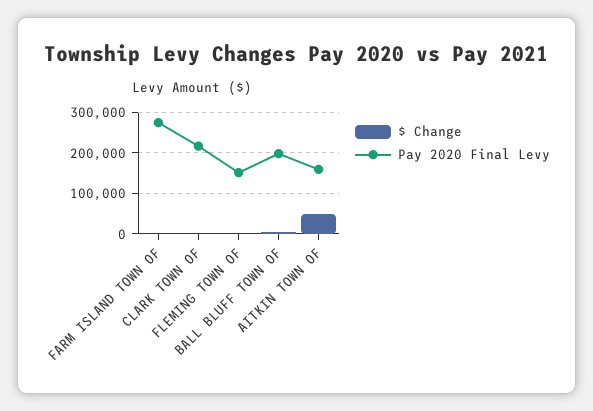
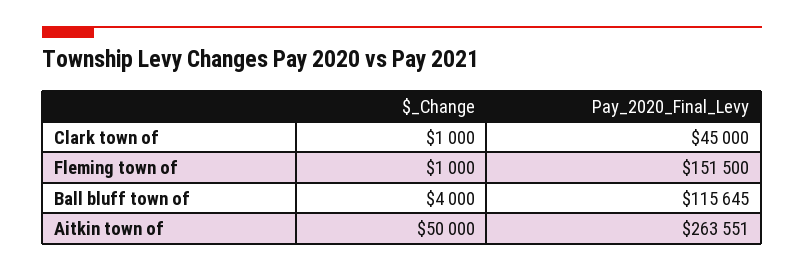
  {
    "$ Change": {
-     "FARM ISLAND TOWN OF": 0,
      "CLARK TOWN OF": 1000,
      "FLEMING TOWN OF": 1000,
      "BALL BLUFF TOWN OF": 4000,
      "AITKIN TOWN OF": 50000
    },
    "Pay 2020 Final Levy": {
-     "FARM ISLAND TOWN OF": 280000,
-     "CLARK TOWN OF": 220000,
+     "CLARK TOWN OF": 45000,
      "FLEMING TOWN OF": 151500,
-     "BALL BLUFF TOWN OF": 200000,
+     "BALL BLUFF TOWN OF": 115645,
-     "AITKIN TOWN OF": 160000
+     "AITKIN TOWN OF": 263551
    }
  }

